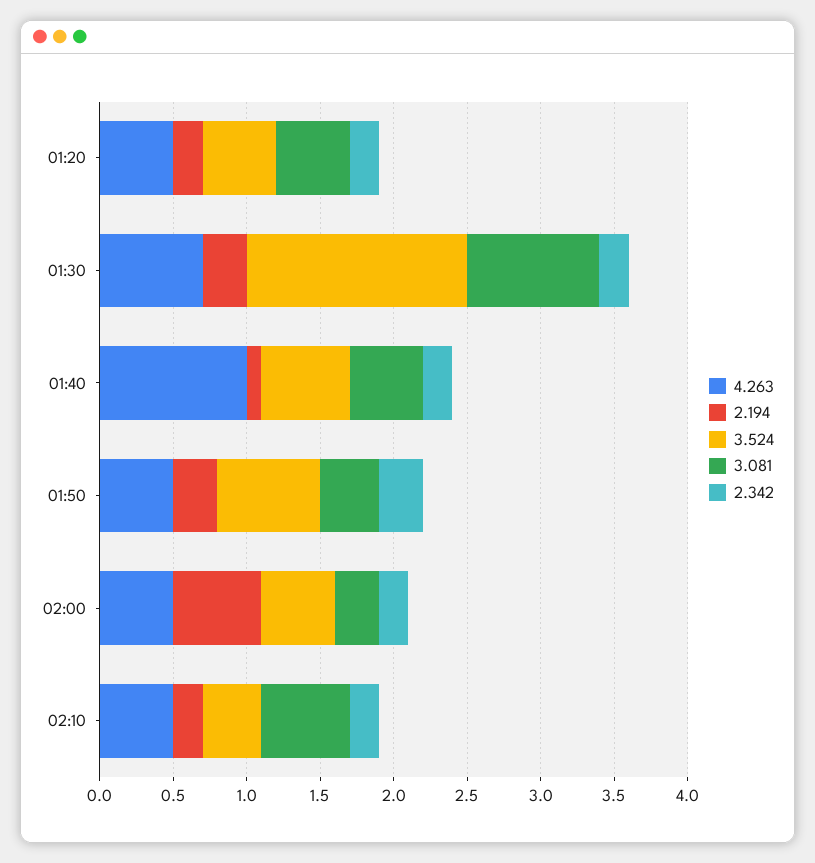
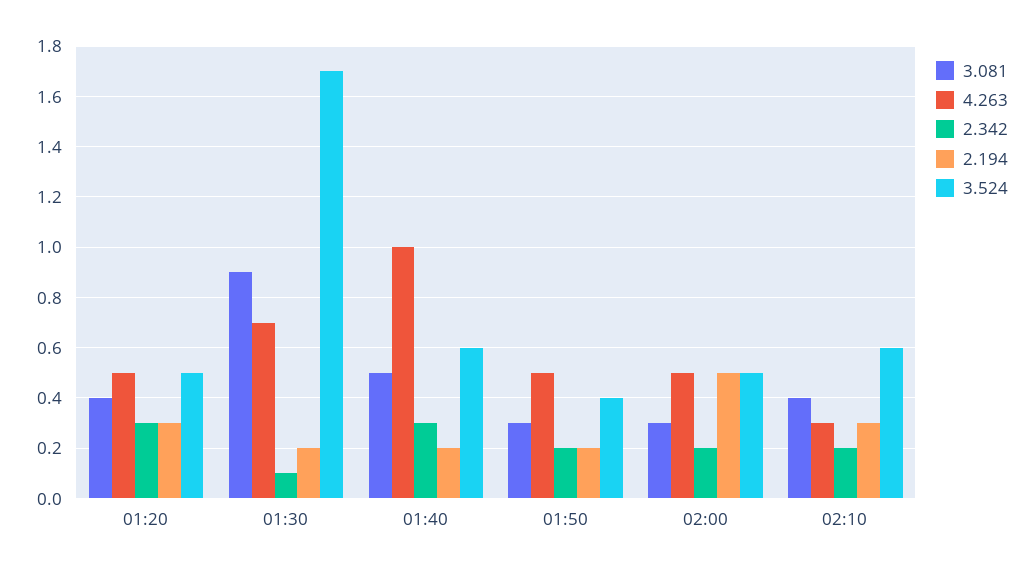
  {
    "4.263": {
      "01:20": 0.5,
      "01:30": 0.7,
      "01:40": 1,
      "01:50": 0.5,
      "02:00": 0.5,
-     "02:10": 0.5
+     "02:10": 0.3
    },
    "2.194": {
-     "01:20": 0.2,
+     "01:20": 0.3,
-     "01:30": 0.3,
+     "01:30": 0.2,
-     "01:40": 0.1,
+     "01:40": 0.2,
-     "01:50": 0.3,
+     "01:50": 0.2,
-     "02:00": 0.6,
+     "02:00": 0.5,
-     "02:10": 0.2
+     "02:10": 0.3
    },
    "3.524": {
      "01:20": 0.5,
-     "01:30": 1.5,
+     "01:30": 1.7,
      "01:40": 0.6,
-     "01:50": 0.7,
+     "01:50": 0.4,
      "02:00": 0.5,
-     "02:10": 0.4
+     "02:10": 0.6
    },
    "3.081": {
-     "01:20": 0.5,
+     "01:20": 0.4,
      "01:30": 0.9,
      "01:40": 0.5,
-     "01:50": 0.4,
+     "01:50": 0.3,
      "02:00": 0.3,
-     "02:10": 0.6
+     "02:10": 0.4
    },
    "2.342": {
-     "01:20": 0.2,
+     "01:20": 0.3,
-     "01:30": 0.2,
+     "01:30": 0.1,
-     "01:40": 0.2,
+     "01:40": 0.3,
-     "01:50": 0.3,
+     "01:50": 0.2,
      "02:00": 0.2,
      "02:10": 0.2
    }
  }

